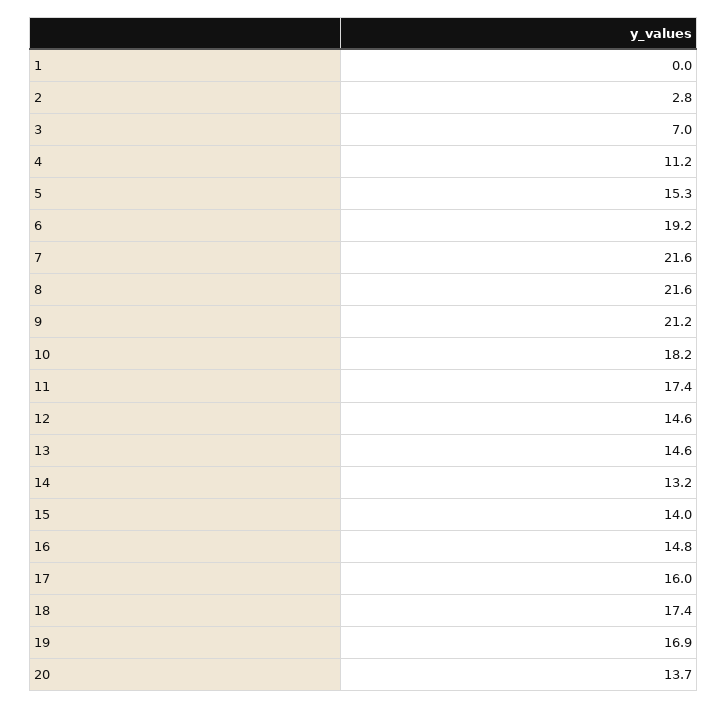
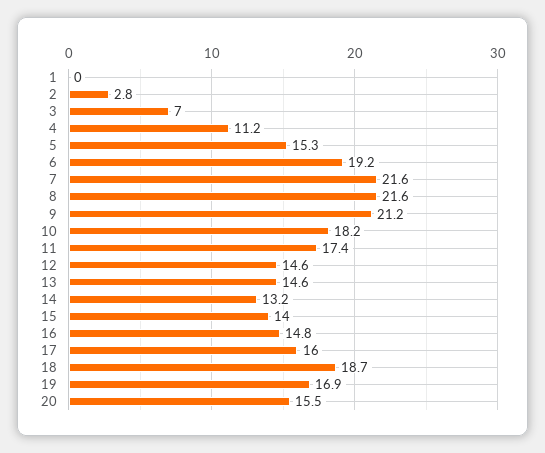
  {
    "1": 0,
    "2": 2.8,
    "3": 7,
    "4": 11.2,
    "5": 15.3,
    "6": 19.2,
    "7": 21.6,
    "8": 21.6,
    "9": 21.2,
    "10": 18.2,
    "11": 17.4,
    "12": 14.6,
    "13": 14.6,
    "14": 13.2,
    "15": 14,
    "16": 14.8,
    "17": 16,
-   "18": 17.4,
+   "18": 18.7,
    "19": 16.9,
-   "20": 13.7
+   "20": 15.5
  }

